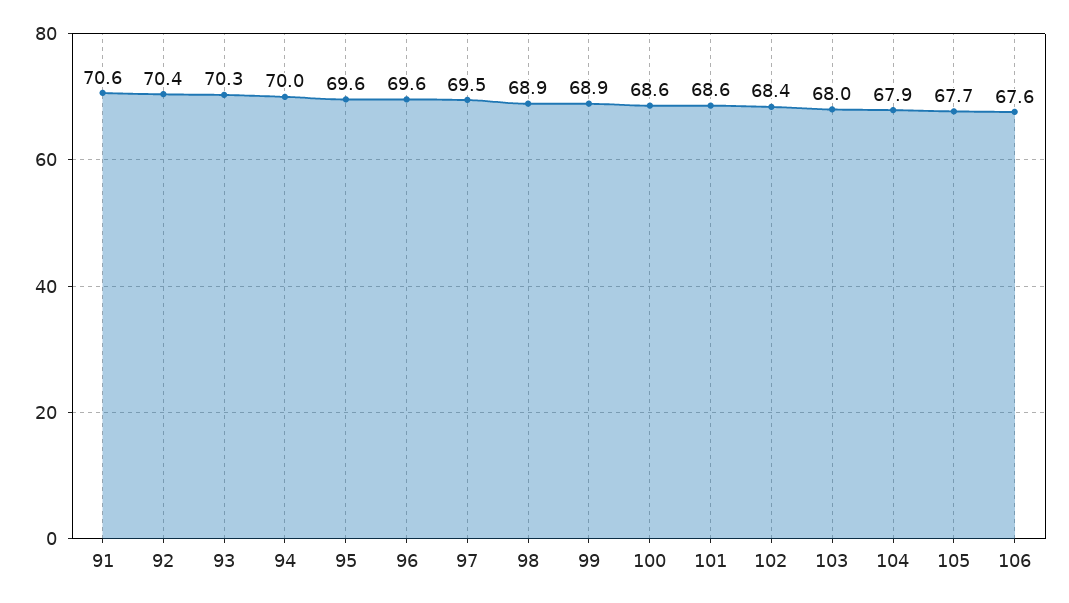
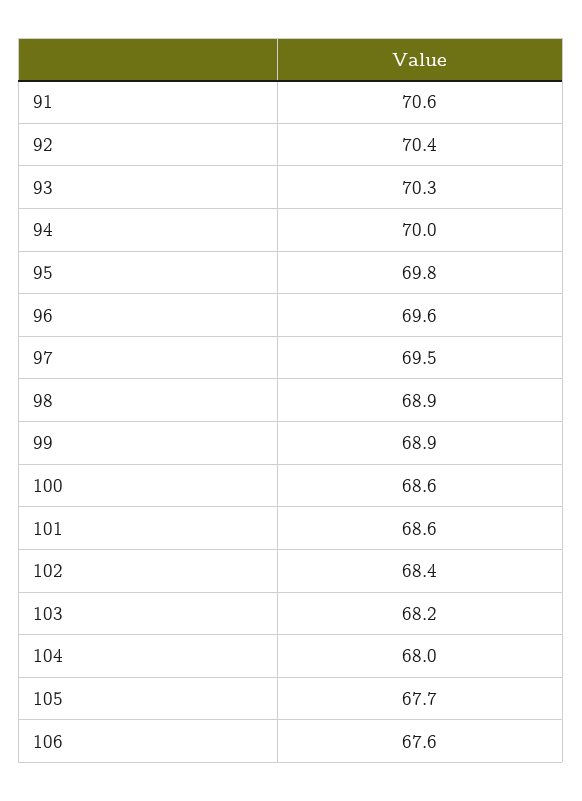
  {
    "91": 70.6,
    "92": 70.4,
    "93": 70.3,
    "94": 70,
-   "95": 69.6,
+   "95": 69.8,
    "96": 69.6,
    "97": 69.5,
    "98": 68.9,
    "99": 68.9,
    "100": 68.6,
    "101": 68.6,
    "102": 68.4,
-   "103": 68,
+   "103": 68.2,
-   "104": 67.9,
+   "104": 68,
    "105": 67.7,
    "106": 67.6
  }

